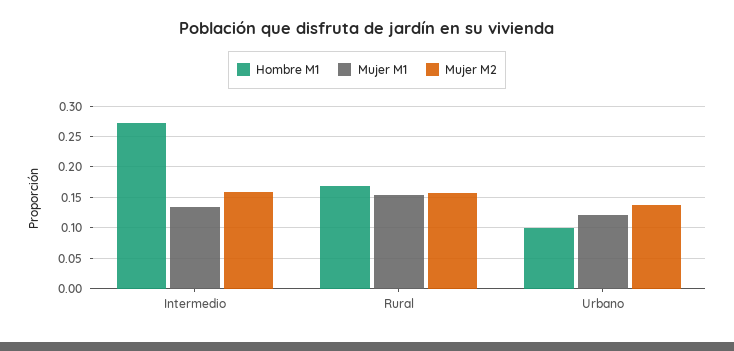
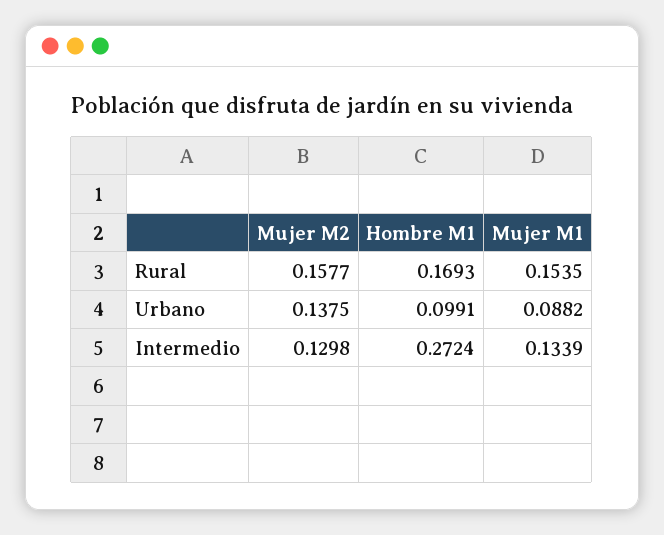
  {
    "Hombre M1": {
      "Intermedio": 0.2724,
      "Rural": 0.1693,
      "Urbano": 0.0991
    },
    "Mujer M1": {
      "Intermedio": 0.1339,
      "Rural": 0.1535,
-     "Urbano": 0.12
+     "Urbano": 0.0882
    },
    "Mujer M2": {
-     "Intermedio": 0.16,
+     "Intermedio": 0.1298,
      "Rural": 0.1577,
      "Urbano": 0.1375
    }
  }

